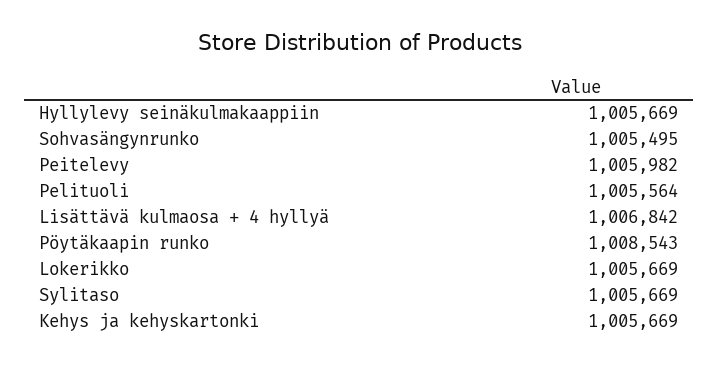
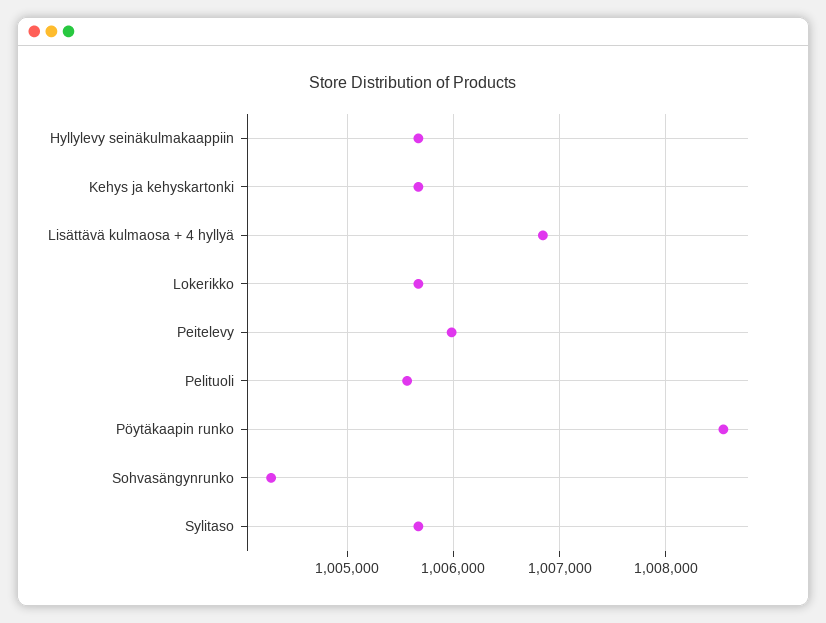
  {
    "Hyllylevy seinäkulmakaappiin": 1005669,
-   "Sohvasängynrunko": 1005495,
+   "Sohvasängynrunko": 1004300,
    "Peitelevy": 1005982,
    "Pelituoli": 1005564,
    "Lisättävä kulmaosa + 4 hyllyä": 1006842,
    "Pöytäkaapin runko": 1008543,
    "Lokerikko": 1005669,
    "Sylitaso": 1005669,
    "Kehys ja kehyskartonki": 1005669
  }

